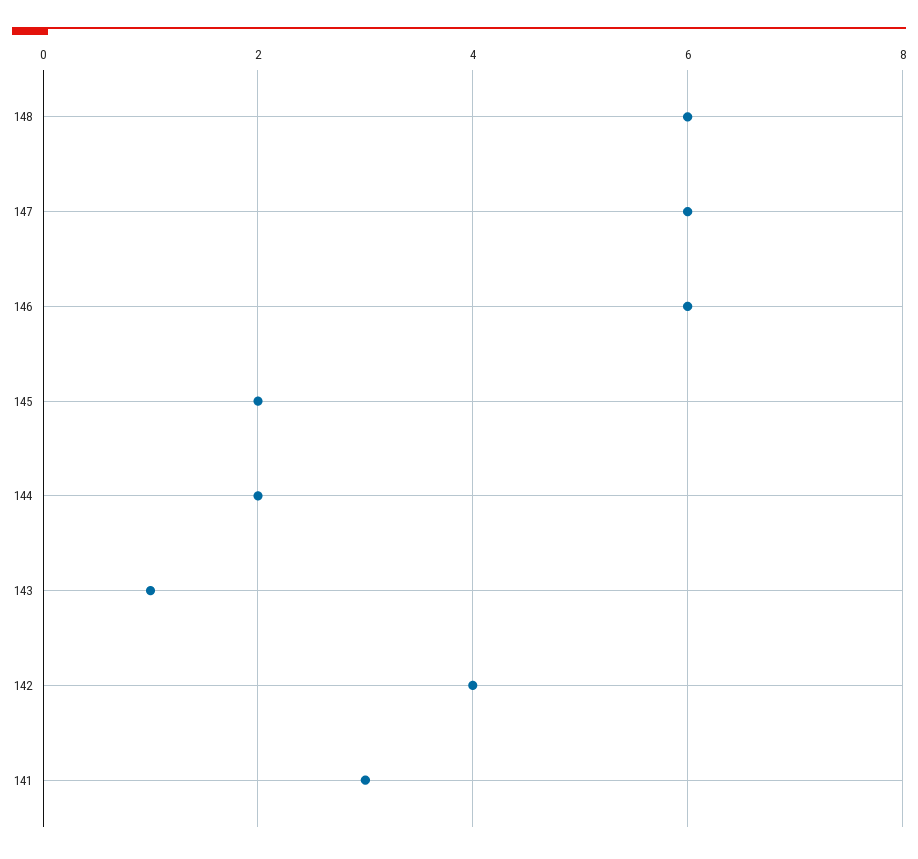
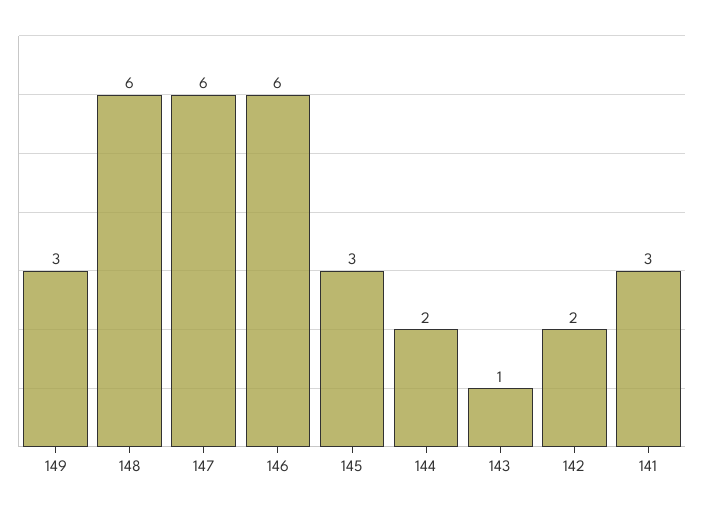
  {
    "148": 6,
    "147": 6,
    "146": 6,
-   "145": 2,
+   "145": 3,
    "144": 2,
    "143": 1,
-   "142": 4,
+   "142": 2,
-   "141": 3
+   "141": 3,
+   "149": 3
  }

